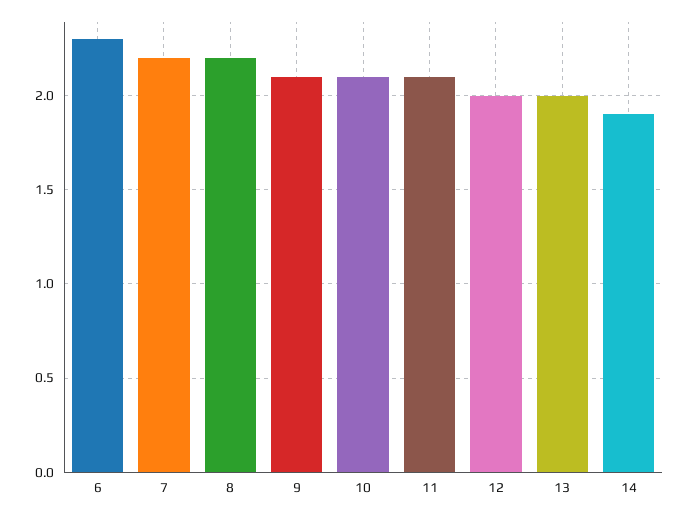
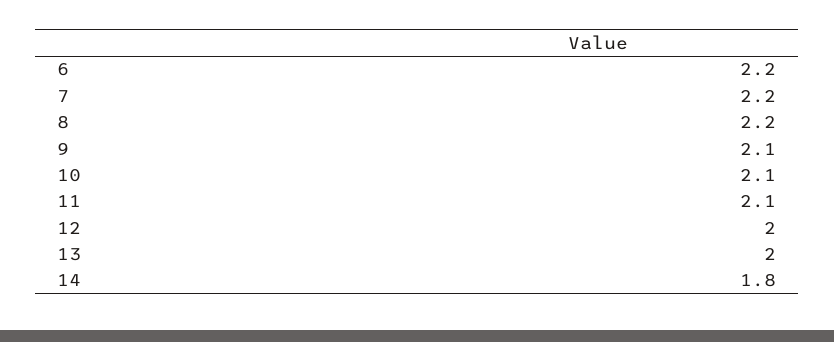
  {
-   "6": 2.3,
+   "6": 2.2,
    "7": 2.2,
    "8": 2.2,
    "9": 2.1,
    "10": 2.1,
    "11": 2.1,
    "12": 2,
    "13": 2,
-   "14": 1.9
+   "14": 1.8
  }

